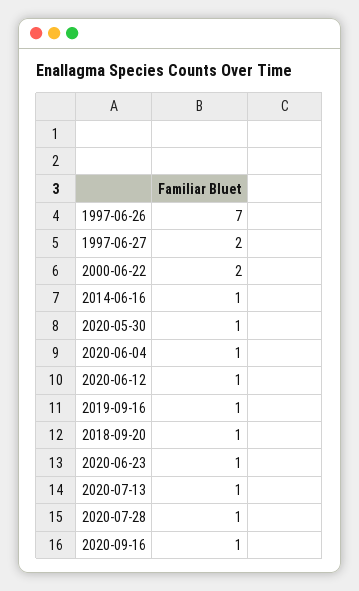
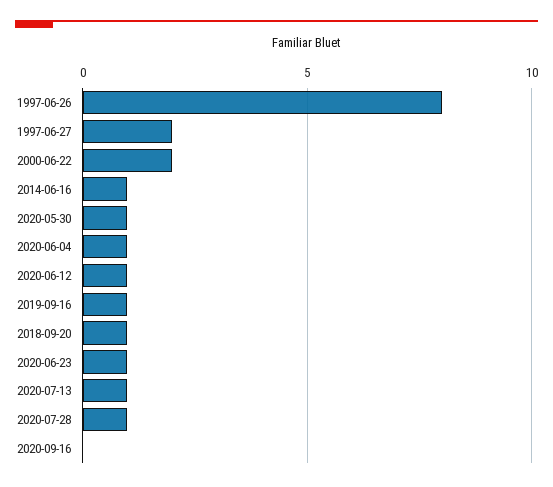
  {
-   "1997-06-26": 7,
+   "1997-06-26": 8,
    "1997-06-27": 2,
    "2000-06-22": 2,
    "2014-06-16": 1,
    "2020-05-30": 1,
    "2020-06-04": 1,
    "2020-06-12": 1,
    "2019-09-16": 1,
    "2018-09-20": 1,
    "2020-06-23": 1,
    "2020-07-13": 1,
    "2020-07-28": 1,
-   "2020-09-16": 1
+   "2020-09-16": 0
  }

